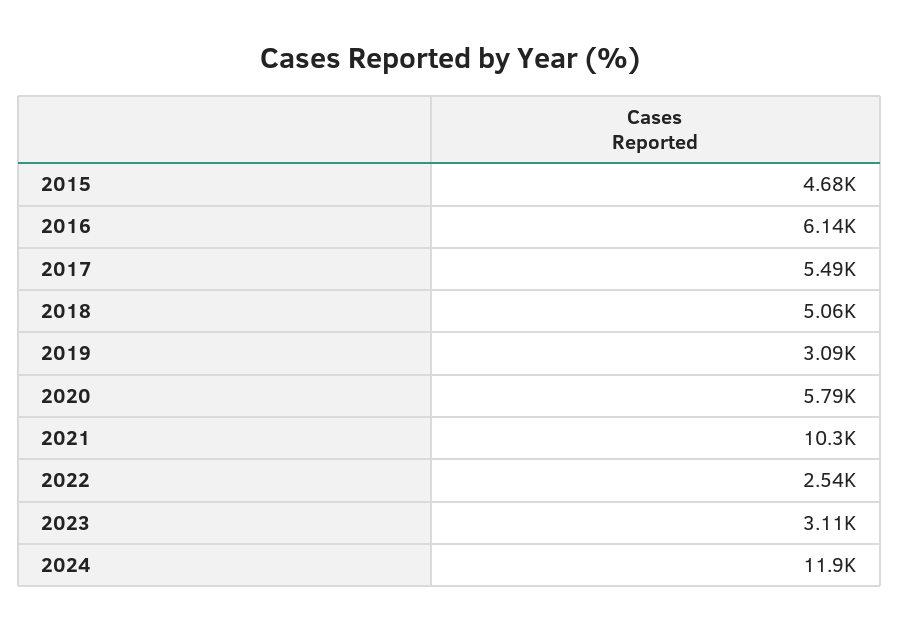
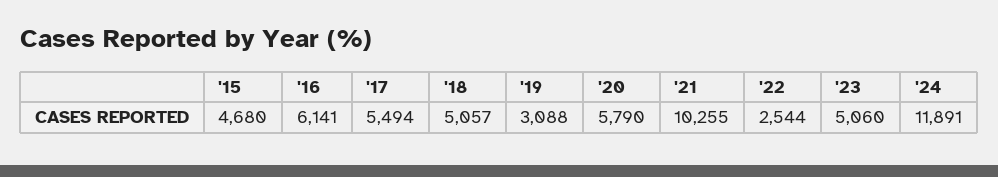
  {
    "2015": 4680,
    "2016": 6141,
    "2017": 5494,
    "2018": 5057,
    "2019": 3088,
    "2020": 5790,
    "2021": 10255,
    "2022": 2544,
-   "2023": 3110,
+   "2023": 5060,
    "2024": 11891
  }

